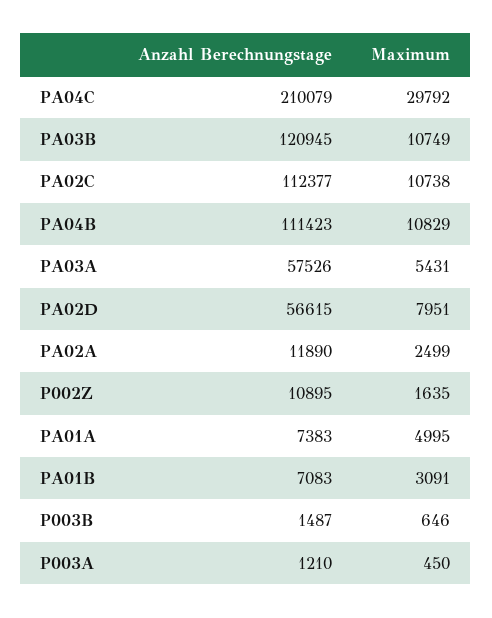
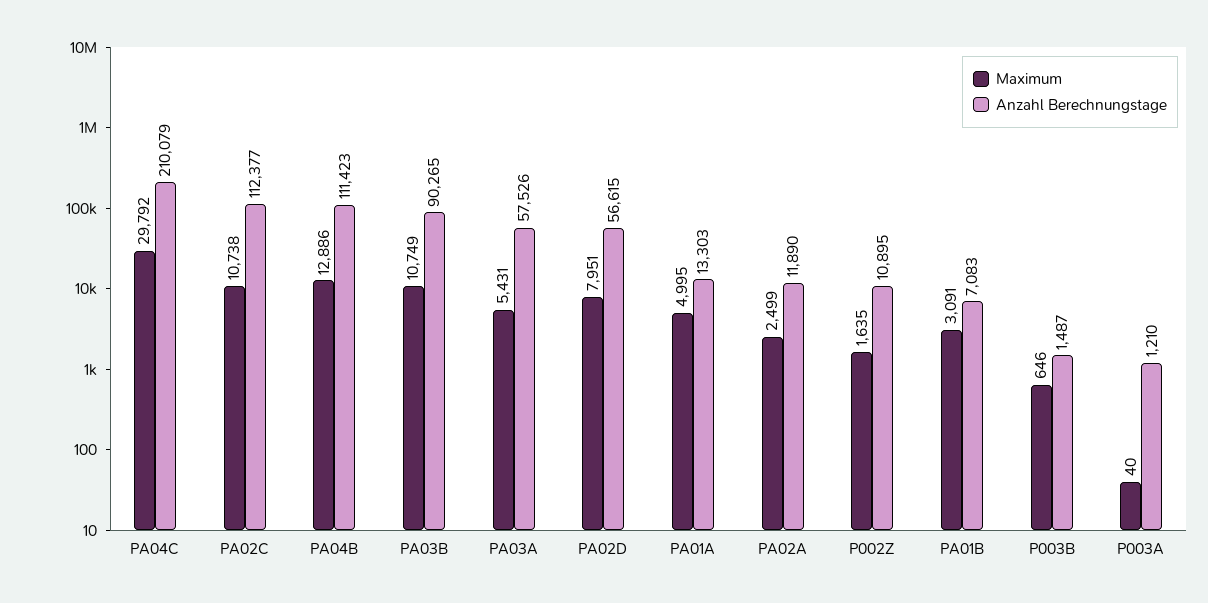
  {
    "Anzahl Berechnungstage": {
      "PA04C": 210079,
-     "PA03B": 120945,
+     "PA03B": 90265,
      "PA02C": 112377,
      "PA04B": 111423,
      "PA03A": 57526,
      "PA02D": 56615,
      "PA02A": 11890,
      "P002Z": 10895,
-     "PA01A": 7383,
+     "PA01A": 13303,
      "PA01B": 7083,
      "P003B": 1487,
      "P003A": 1210
    },
    "Maximum": {
      "PA04C": 29792,
      "PA03B": 10749,
      "PA02C": 10738,
-     "PA04B": 10829,
+     "PA04B": 12886,
      "PA03A": 5431,
      "PA02D": 7951,
      "PA02A": 2499,
      "P002Z": 1635,
      "PA01A": 4995,
      "PA01B": 3091,
      "P003B": 646,
-     "P003A": 450
+     "P003A": 40
    }
  }

